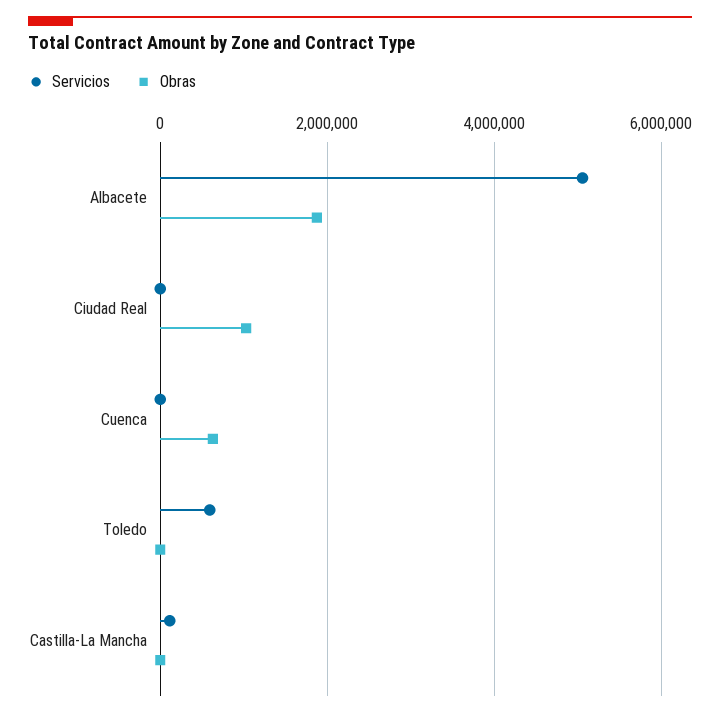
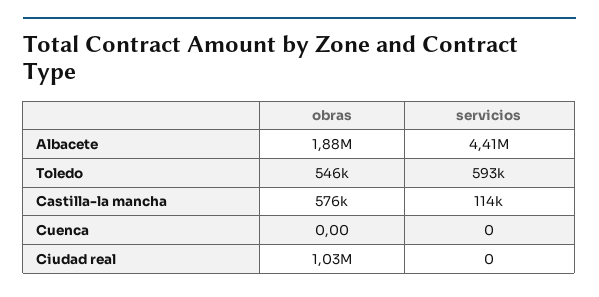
  {
    "Servicios": {
-     "Albacete": 5000000,
+     "Albacete": 4410000,
      "Ciudad Real": 0,
      "Cuenca": 0,
      "Toledo": 593000,
      "Castilla-La Mancha": 114000
    },
    "Obras": {
      "Albacete": 1880000,
      "Ciudad Real": 1030000,
-     "Cuenca": 600000,
+     "Cuenca": 0,
-     "Toledo": 0,
+     "Toledo": 546000,
-     "Castilla-La Mancha": 0
+     "Castilla-La Mancha": 576000
    }
  }

